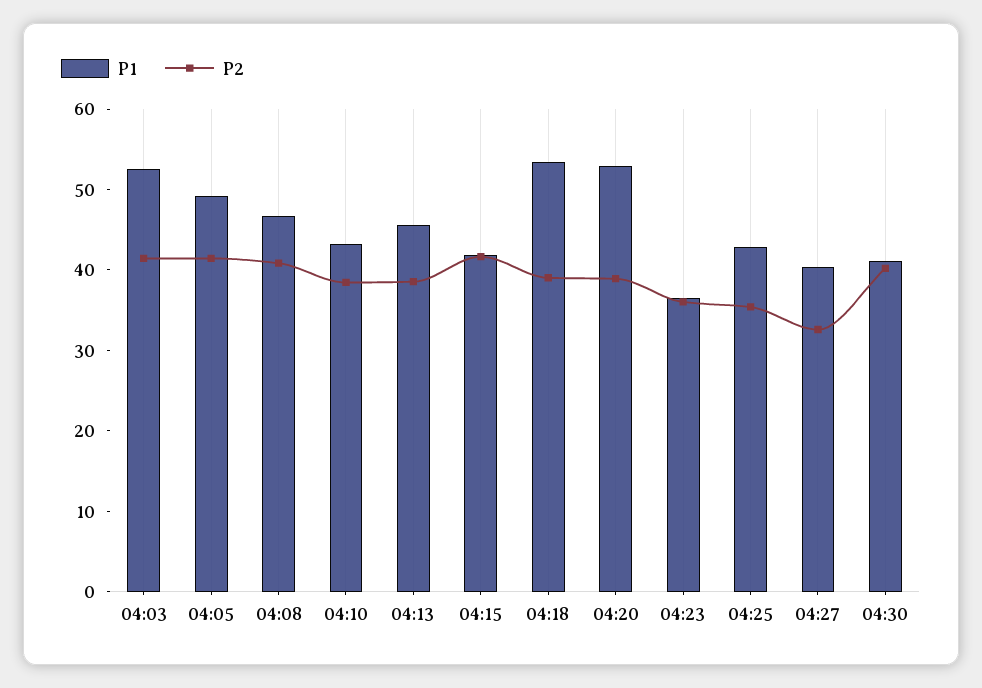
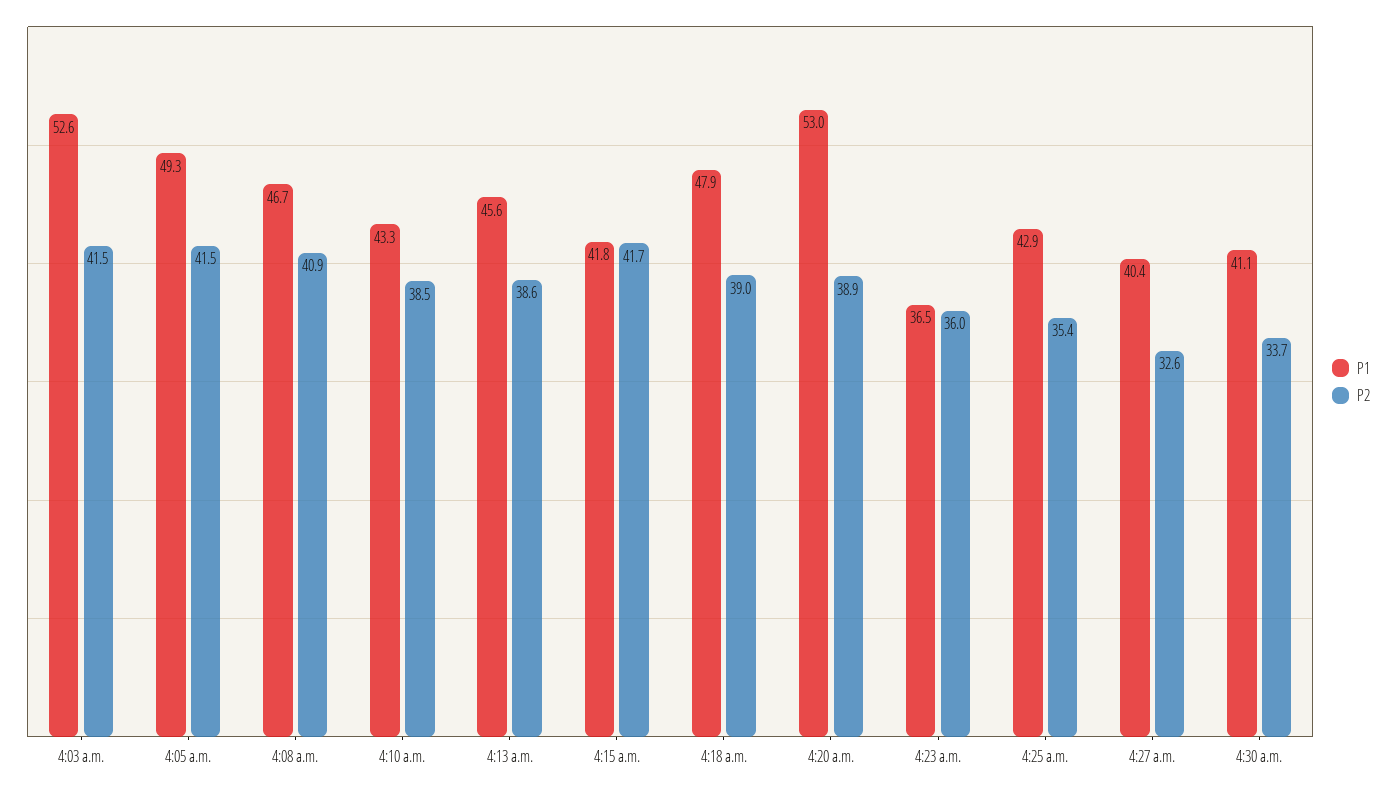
  {
    "P1": {
      "04:03": 52.6,
      "04:05": 49.3,
      "04:08": 46.7,
      "04:10": 43.3,
      "04:13": 45.6,
      "04:15": 41.8,
-     "04:18": 54,
+     "04:18": 47.9,
      "04:20": 53,
      "04:23": 36.5,
      "04:25": 42.9,
      "04:27": 40.4,
      "04:30": 41.1
    },
    "P2": {
      "04:03": 41.5,
      "04:05": 41.5,
      "04:08": 40.9,
      "04:10": 38.5,
      "04:13": 38.6,
      "04:15": 41.7,
      "04:18": 39,
      "04:20": 38.9,
      "04:23": 36,
      "04:25": 35.4,
      "04:27": 32.6,
-     "04:30": 40
+     "04:30": 33.7
    }
  }

